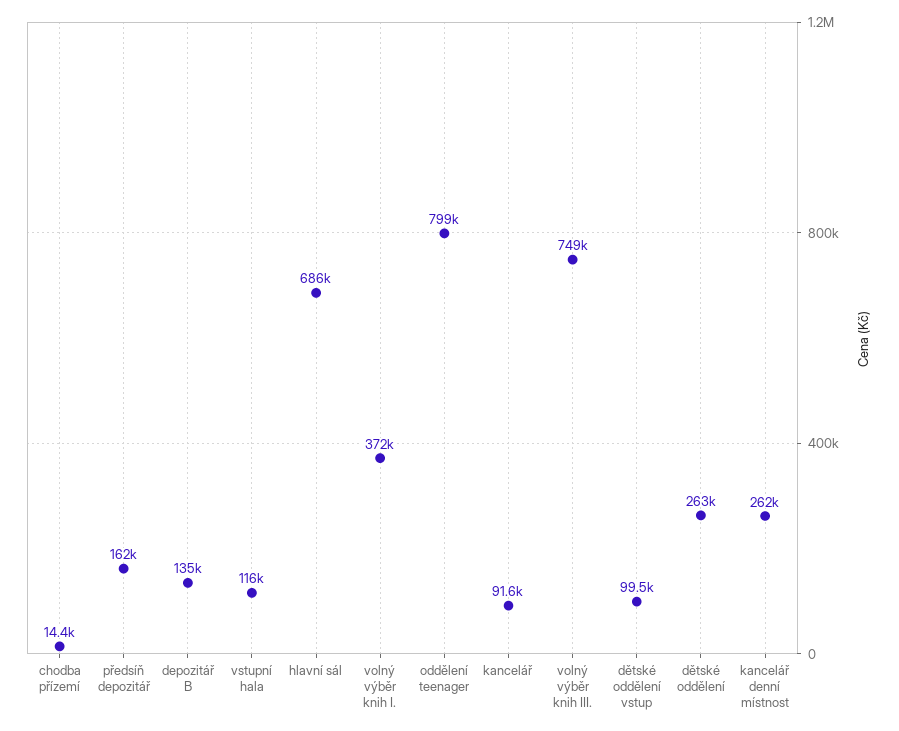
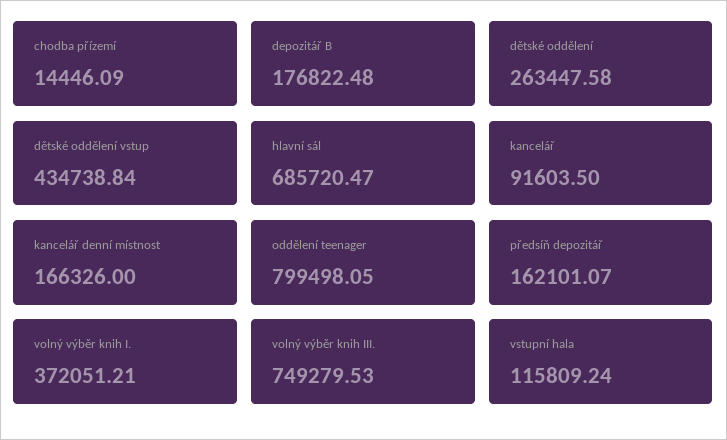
  {
    "chodba přízemí": 14446.09,
    "předsíň depozitář": 162101.07,
-   "depozitář B": 135000,
+   "depozitář B": 176822.48,
    "vstupní hala": 115809.24,
    "hlavní sál": 685720.47,
    "volný výběr knih I.": 372051.21,
    "oddělení teenager": 799498.05,
    "kancelář": 91603.5,
    "volný výběr knih III.": 749279.53,
-   "dětské oddělení vstup": 99500,
+   "dětské oddělení vstup": 434738.84,
    "dětské oddělení": 263447.58,
-   "kancelář denní místnost": 262000
+   "kancelář denní místnost": 166326
  }

